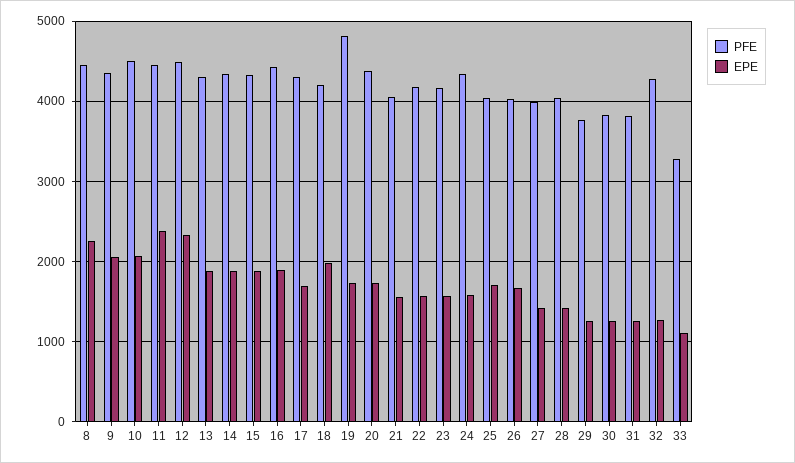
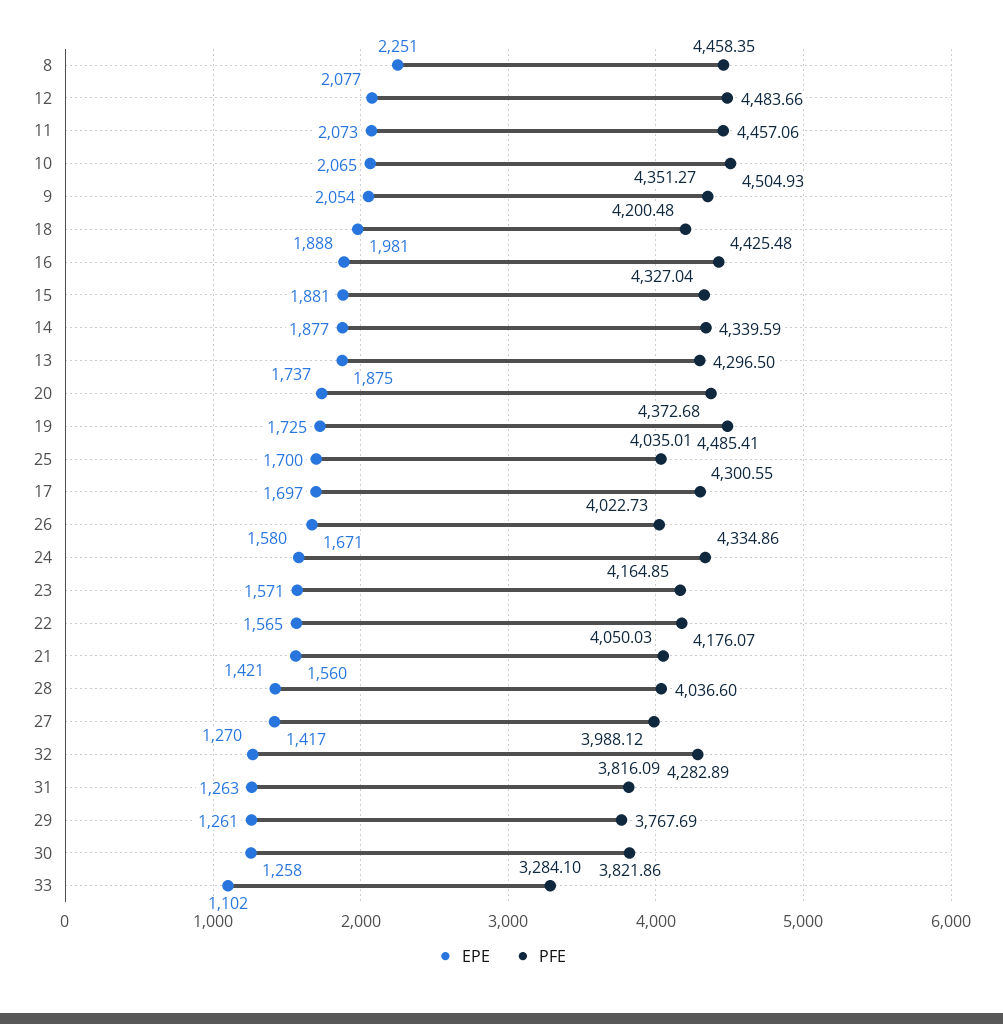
  {
    "PFE": {
      "8": 4458.35,
      "9": 4351.27,
      "10": 4504.93,
      "11": 4457.06,
      "12": 4483.66,
      "13": 4296.5,
      "14": 4339.59,
      "15": 4327.04,
      "16": 4425.48,
      "17": 4300.55,
      "18": 4200.48,
-     "19": 4800,
+     "19": 4485.41,
      "20": 4372.68,
      "21": 4050.03,
      "22": 4176.07,
      "23": 4164.85,
      "24": 4334.86,
      "25": 4035.01,
      "26": 4022.73,
      "27": 3988.12,
      "28": 4036.6,
      "29": 3767.69,
      "30": 3821.86,
      "31": 3816.09,
      "32": 4282.89,
      "33": 3284.1
    },
    "EPE": {
      "8": 2251,
      "9": 2054,
      "10": 2065,
-     "11": 2400,
+     "11": 2073,
-     "12": 2300,
+     "12": 2077,
      "13": 1875,
      "14": 1877,
      "15": 1881,
      "16": 1888,
      "17": 1697,
      "18": 1981,
      "19": 1725,
      "20": 1737,
      "21": 1560,
      "22": 1565,
      "23": 1571,
      "24": 1580,
      "25": 1700,
      "26": 1671,
      "27": 1417,
      "28": 1421,
      "29": 1261,
      "30": 1258,
      "31": 1263,
      "32": 1270,
      "33": 1102
    }
  }

